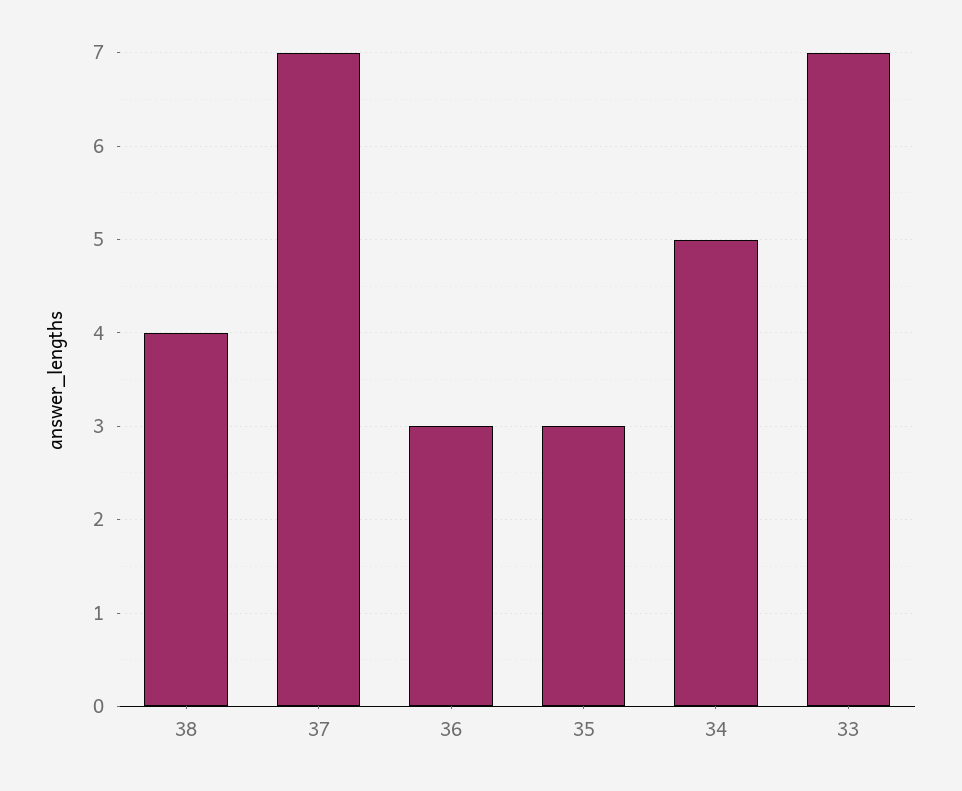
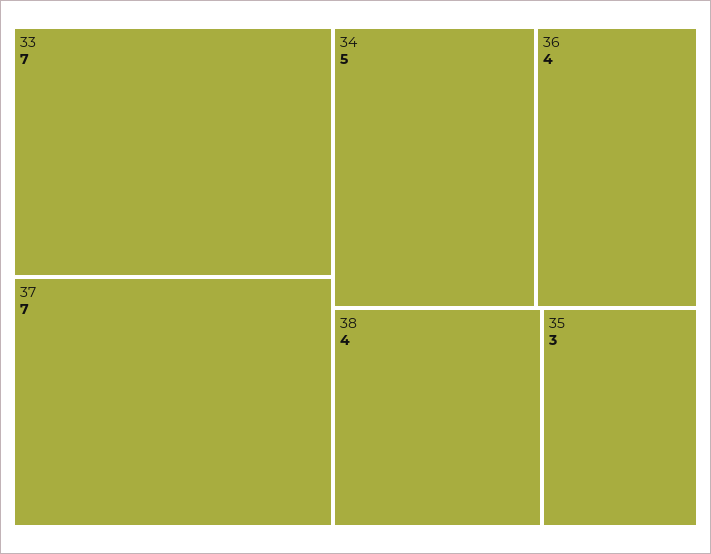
  {
    "38": 4,
    "37": 7,
-   "36": 3,
+   "36": 4,
    "35": 3,
    "34": 5,
    "33": 7
  }

